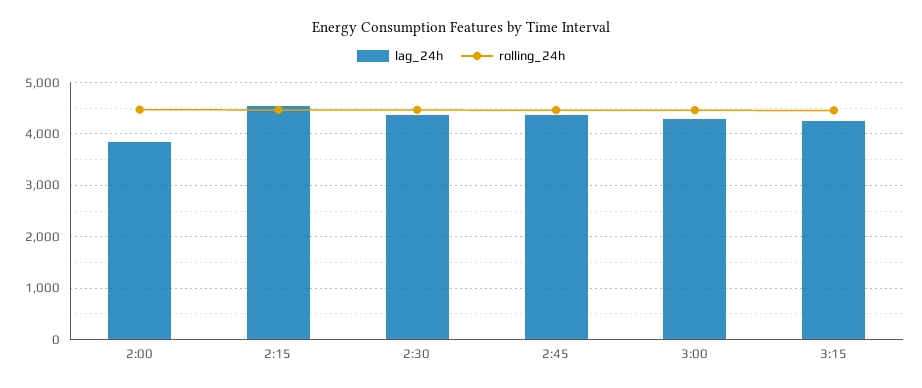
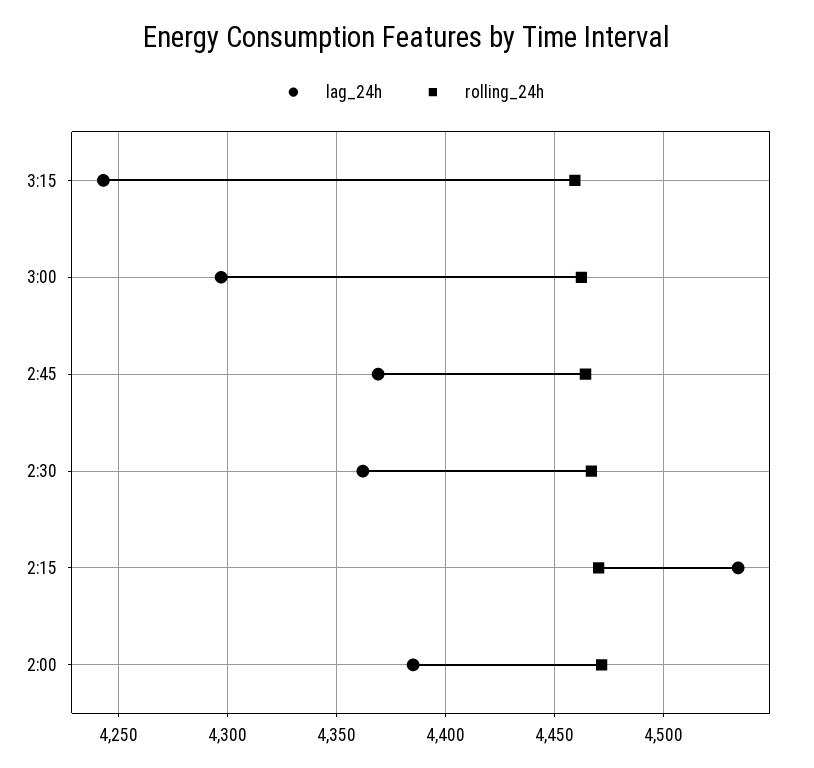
  {
    "lag_24h": {
-     "2:00": 3800,
+     "2:00": 4385,
      "2:15": 4535,
      "2:30": 4360,
      "2:45": 4370,
      "3:00": 4295,
      "3:15": 4245
    },
    "rolling_24h": {
      "2:00": 4470,
      "2:15": 4470,
      "2:30": 4465,
      "2:45": 4465,
      "3:00": 4460,
      "3:15": 4460
    }
  }

